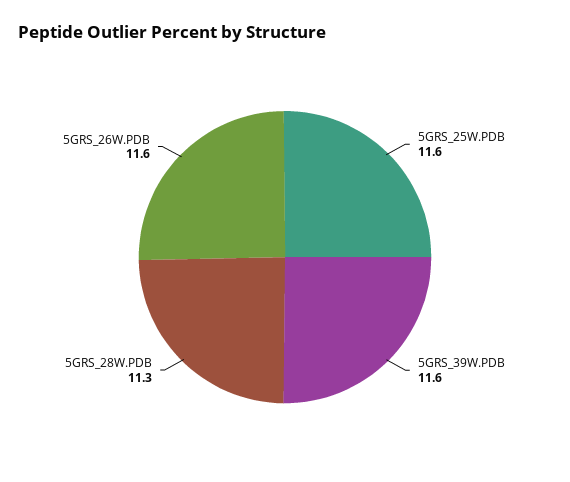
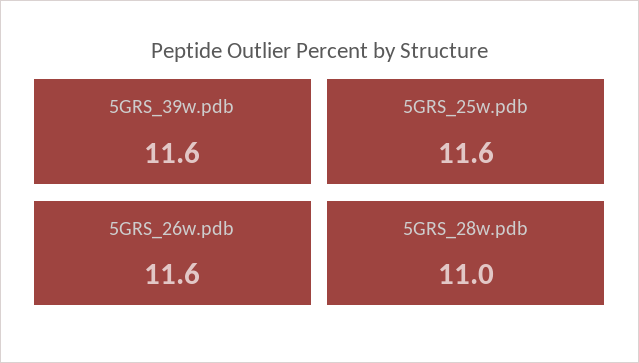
  {
    "5GRS_25W.PDB": 11.6,
    "5GRS_39W.PDB": 11.6,
-   "5GRS_28W.PDB": 11.3,
+   "5GRS_28W.PDB": 11,
    "5GRS_26W.PDB": 11.6
  }

